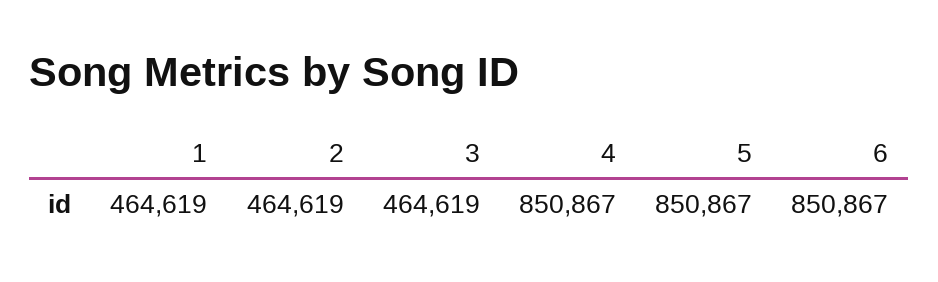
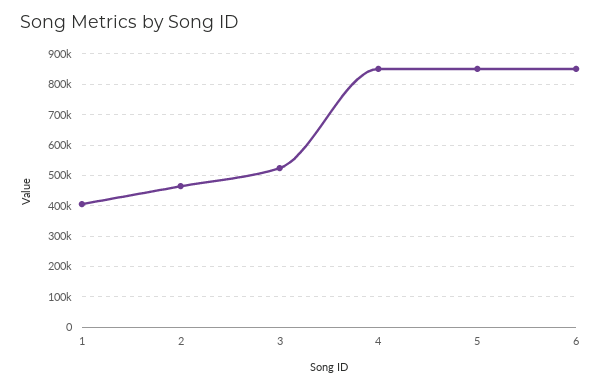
  {
-   "1": 464619,
+   "1": 400000,
    "2": 464619,
-   "3": 464619,
+   "3": 520000,
    "4": 850867,
    "5": 850867,
    "6": 850867
  }

